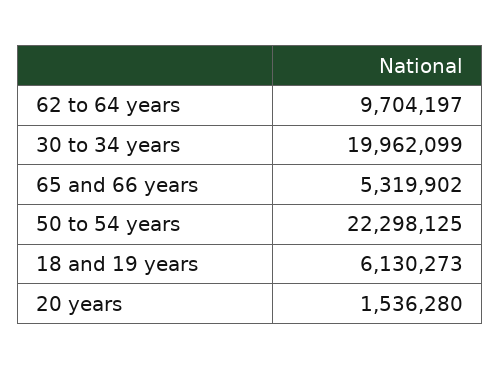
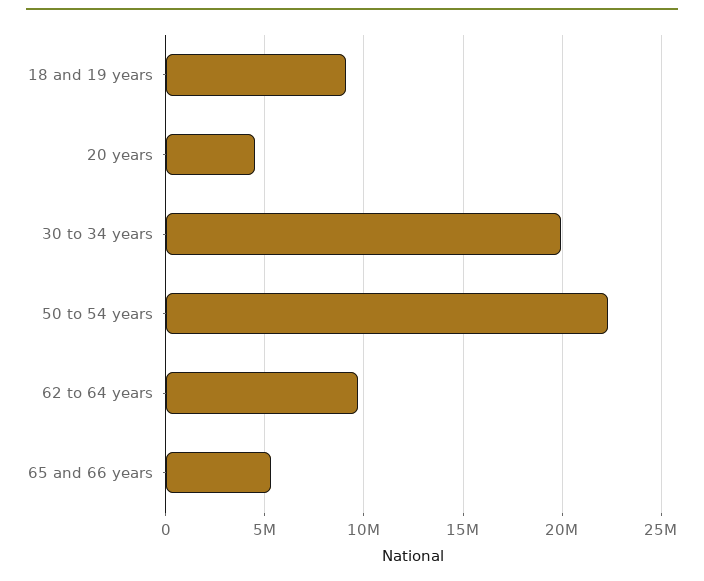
  {
    "62 to 64 years": 9704197,
    "30 to 34 years": 19962099,
    "65 and 66 years": 5319902,
    "50 to 54 years": 22298125,
-   "18 and 19 years": 6130273,
+   "18 and 19 years": 9000000,
-   "20 years": 1536280
+   "20 years": 4500000
  }

